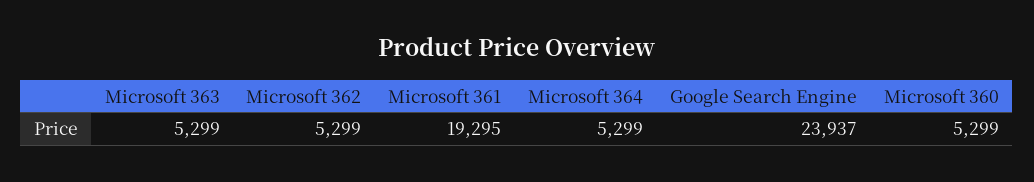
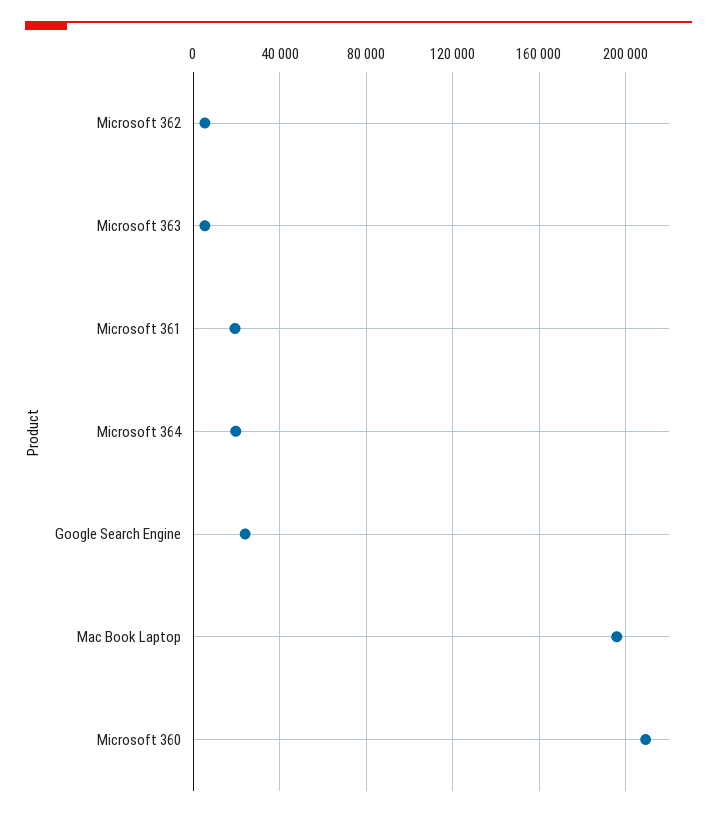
  {
    "Microsoft 363": 5299,
    "Microsoft 362": 5299,
    "Microsoft 361": 19295,
-   "Microsoft 364": 5299,
+   "Microsoft 364": 20000,
    "Google Search Engine": 23937,
-   "Microsoft 360": 5299
+   "Microsoft 360": 210000,
+   "Mac Book Laptop": 195000
  }

